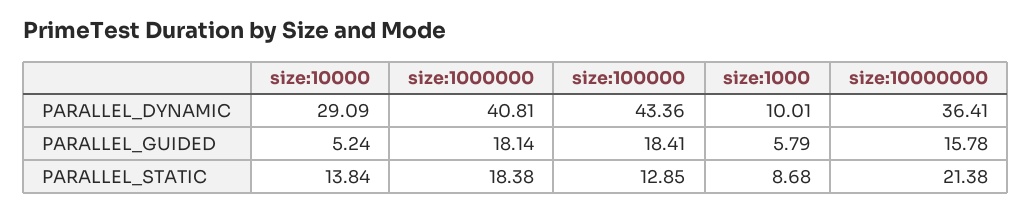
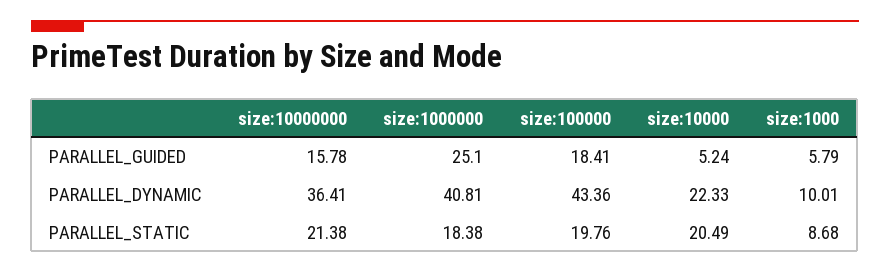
  {
    "size:10000": {
-     "PARALLEL_DYNAMIC": 29.09,
+     "PARALLEL_DYNAMIC": 22.33,
      "PARALLEL_GUIDED": 5.24,
-     "PARALLEL_STATIC": 13.84
+     "PARALLEL_STATIC": 20.49
    },
    "size:1000000": {
      "PARALLEL_DYNAMIC": 40.81,
-     "PARALLEL_GUIDED": 18.14,
+     "PARALLEL_GUIDED": 25.1,
      "PARALLEL_STATIC": 18.38
    },
    "size:100000": {
      "PARALLEL_DYNAMIC": 43.36,
      "PARALLEL_GUIDED": 18.41,
-     "PARALLEL_STATIC": 12.85
+     "PARALLEL_STATIC": 19.76
    },
    "size:1000": {
      "PARALLEL_DYNAMIC": 10.01,
      "PARALLEL_GUIDED": 5.79,
      "PARALLEL_STATIC": 8.68
    },
    "size:10000000": {
      "PARALLEL_DYNAMIC": 36.41,
      "PARALLEL_GUIDED": 15.78,
      "PARALLEL_STATIC": 21.38
    }
  }

